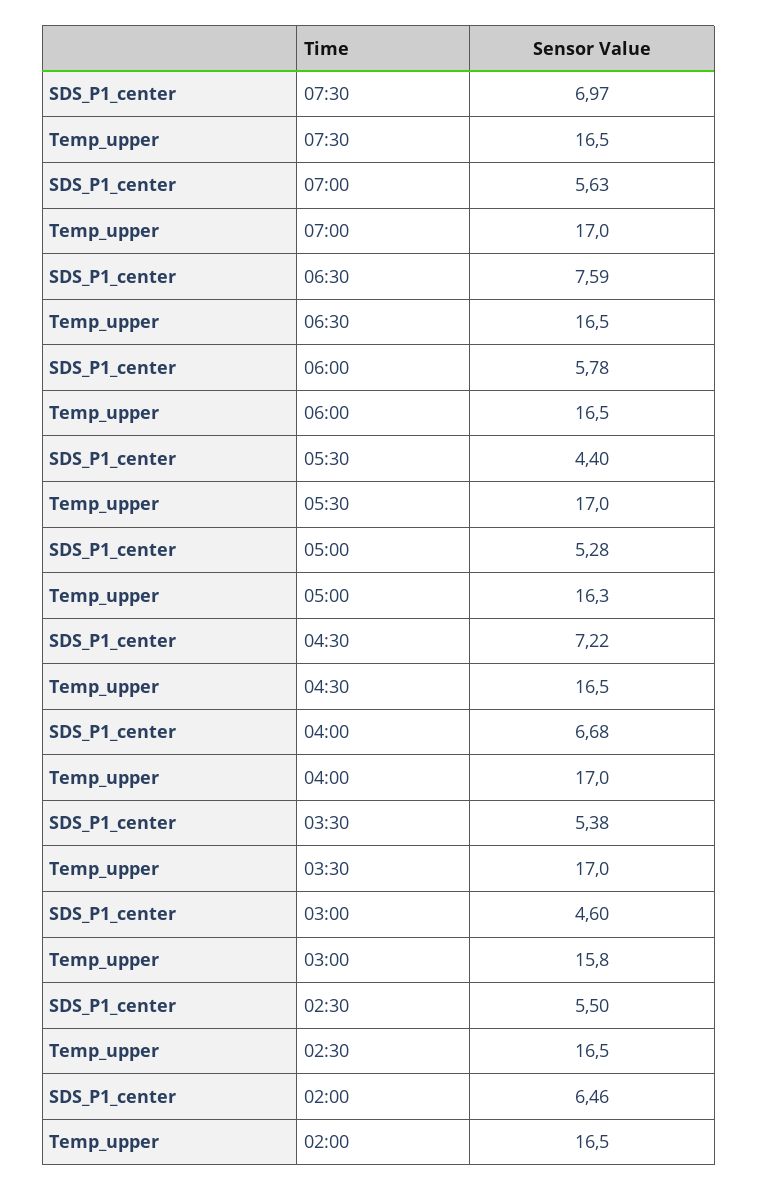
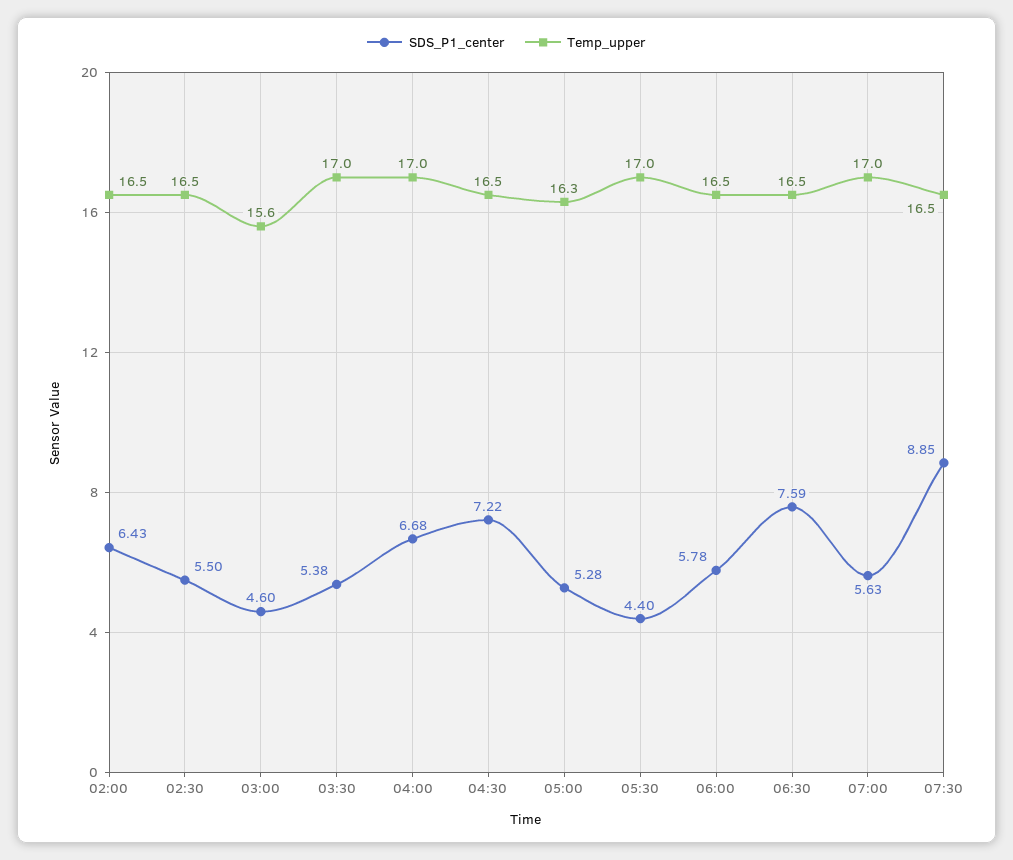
  {
    "SDS_P1_center": {
-     "07:30": 6.97,
+     "07:30": 8.85,
      "07:00": 5.63,
      "06:30": 7.59,
      "06:00": 5.78,
      "05:30": 4.4,
      "05:00": 5.28,
      "04:30": 7.22,
      "04:00": 6.68,
      "03:30": 5.38,
      "03:00": 4.6,
      "02:30": 5.5,
-     "02:00": 6.46
+     "02:00": 6.43
    },
    "Temp_upper": {
      "07:30": 16.5,
      "07:00": 17,
      "06:30": 16.5,
      "06:00": 16.5,
      "05:30": 17,
      "05:00": 16.3,
      "04:30": 16.5,
      "04:00": 17,
      "03:30": 17,
-     "03:00": 15.8,
+     "03:00": 15.6,
      "02:30": 16.5,
      "02:00": 16.5
    }
  }

